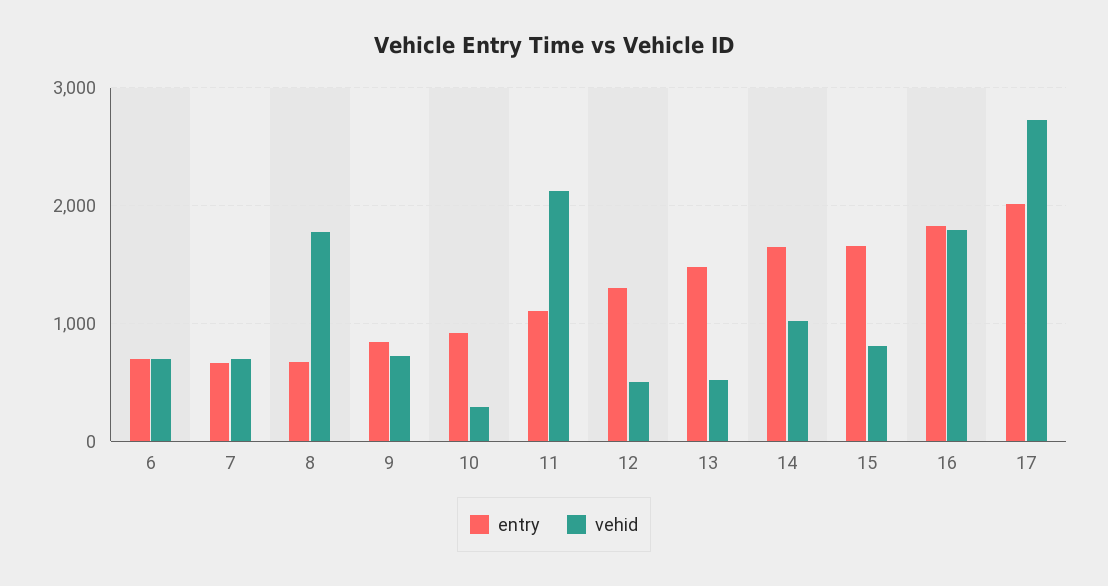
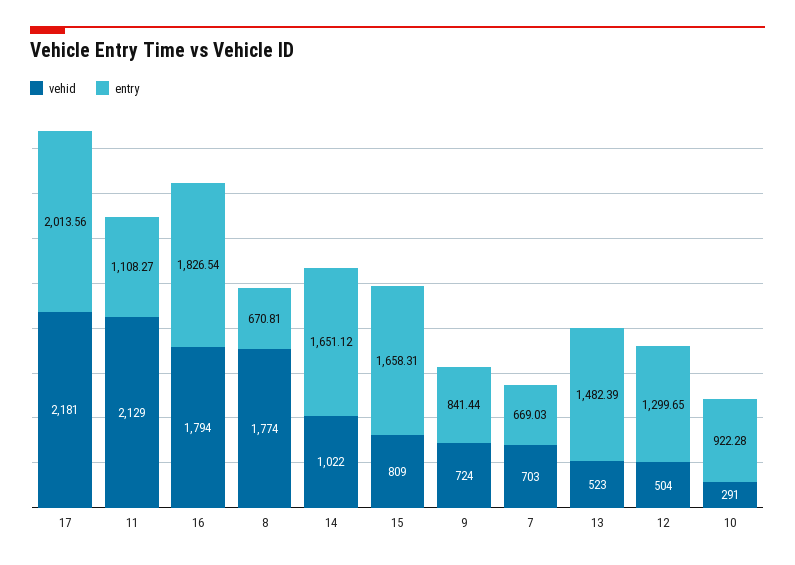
  {
    "entry": {
-     "6": 700,
      "7": 669.03,
      "8": 670.81,
      "9": 841.44,
      "10": 922.28,
      "11": 1108.27,
      "12": 1299.65,
      "13": 1482.39,
      "14": 1651.12,
      "15": 1658.31,
      "16": 1826.54,
      "17": 2013.56
    },
    "vehid": {
-     "6": 700,
      "7": 703,
      "8": 1774,
      "9": 724,
      "10": 291,
      "11": 2129,
      "12": 504,
      "13": 523,
      "14": 1022,
      "15": 809,
      "16": 1794,
-     "17": 2700
+     "17": 2181
    }
  }

